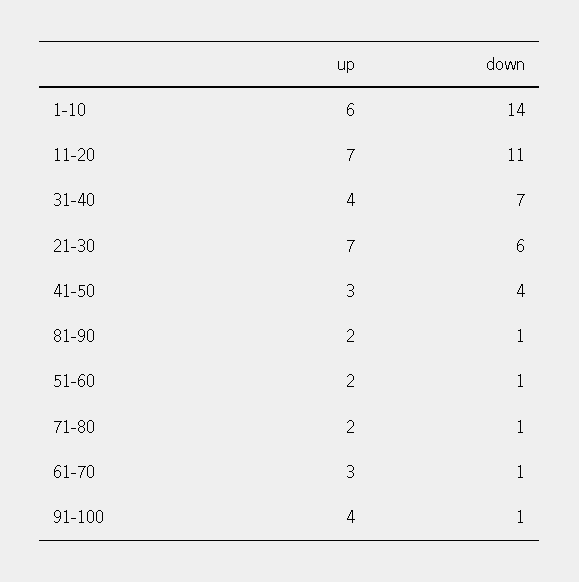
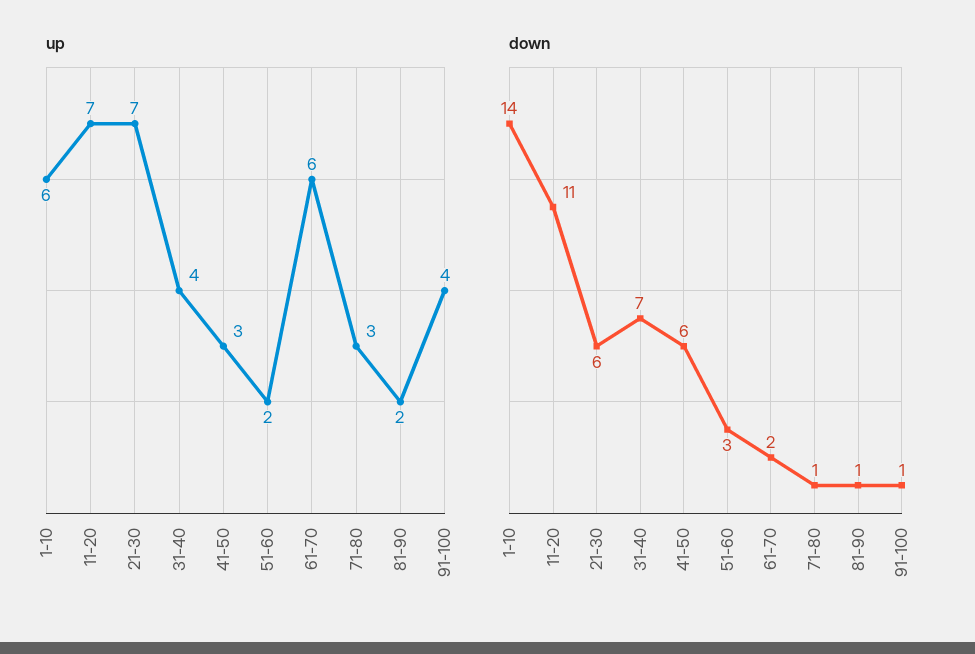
  {
    "up": {
      "1-10": 6,
      "11-20": 7,
      "31-40": 4,
      "21-30": 7,
      "41-50": 3,
      "81-90": 2,
      "51-60": 2,
-     "71-80": 2,
+     "71-80": 3,
-     "61-70": 3,
+     "61-70": 6,
      "91-100": 4
    },
    "down": {
      "1-10": 14,
      "11-20": 11,
      "31-40": 7,
      "21-30": 6,
-     "41-50": 4,
+     "41-50": 6,
      "81-90": 1,
-     "51-60": 1,
+     "51-60": 3,
      "71-80": 1,
-     "61-70": 1,
+     "61-70": 2,
      "91-100": 1
    }
  }

